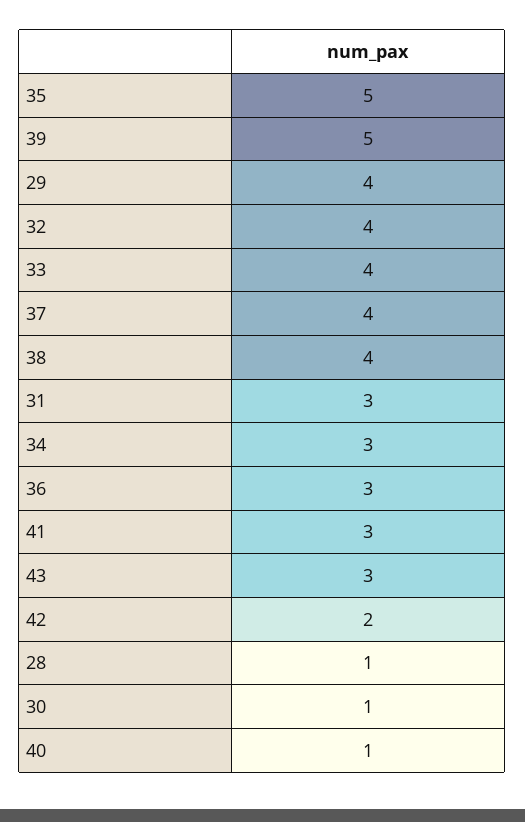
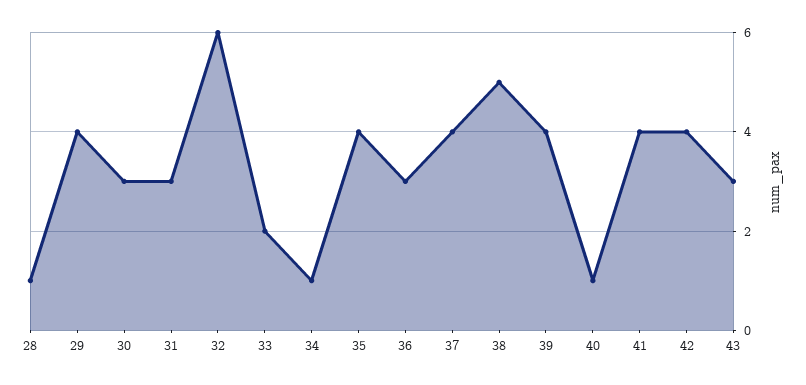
  {
-   "35": 5,
+   "35": 4,
-   "39": 5,
+   "39": 4,
    "29": 4,
-   "32": 4,
+   "32": 6,
-   "33": 4,
+   "33": 2,
    "37": 4,
-   "38": 4,
+   "38": 5,
    "31": 3,
-   "34": 3,
+   "34": 1,
    "36": 3,
-   "41": 3,
+   "41": 4,
    "43": 3,
-   "42": 2,
+   "42": 4,
    "28": 1,
-   "30": 1,
+   "30": 3,
    "40": 1
  }

